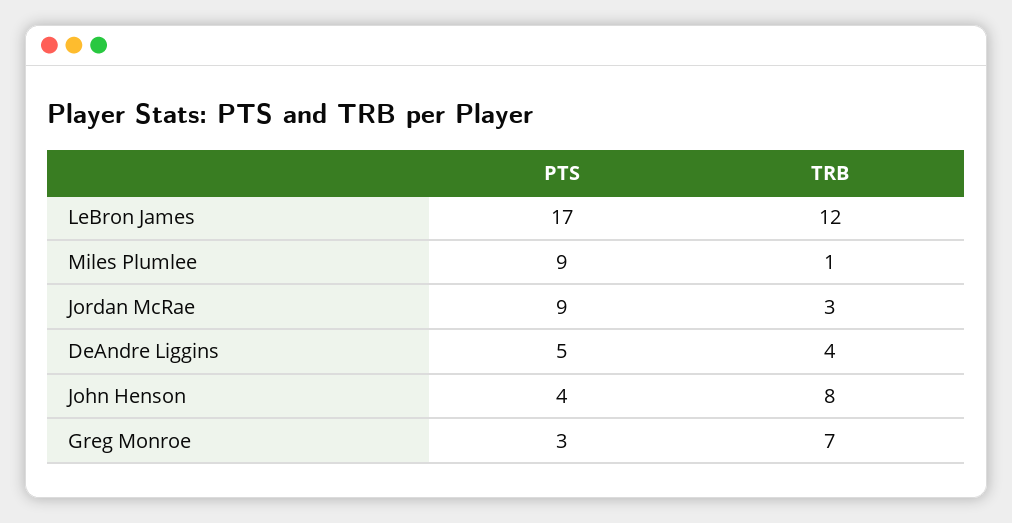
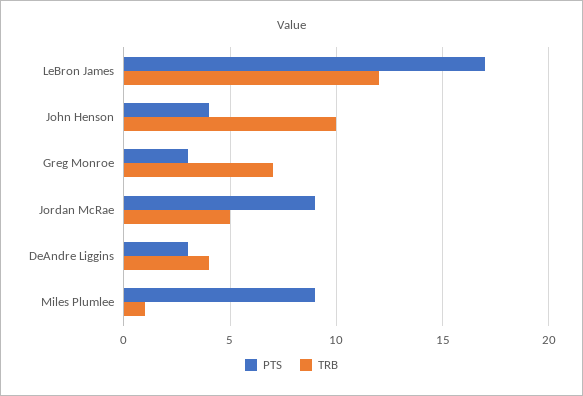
  {
    "PTS": {
      "LeBron James": 17,
      "Miles Plumlee": 9,
      "Jordan McRae": 9,
-     "DeAndre Liggins": 5,
+     "DeAndre Liggins": 3,
      "John Henson": 4,
      "Greg Monroe": 3
    },
    "TRB": {
      "LeBron James": 12,
      "Miles Plumlee": 1,
-     "Jordan McRae": 3,
+     "Jordan McRae": 5,
      "DeAndre Liggins": 4,
-     "John Henson": 8,
+     "John Henson": 10,
      "Greg Monroe": 7
    }
  }

